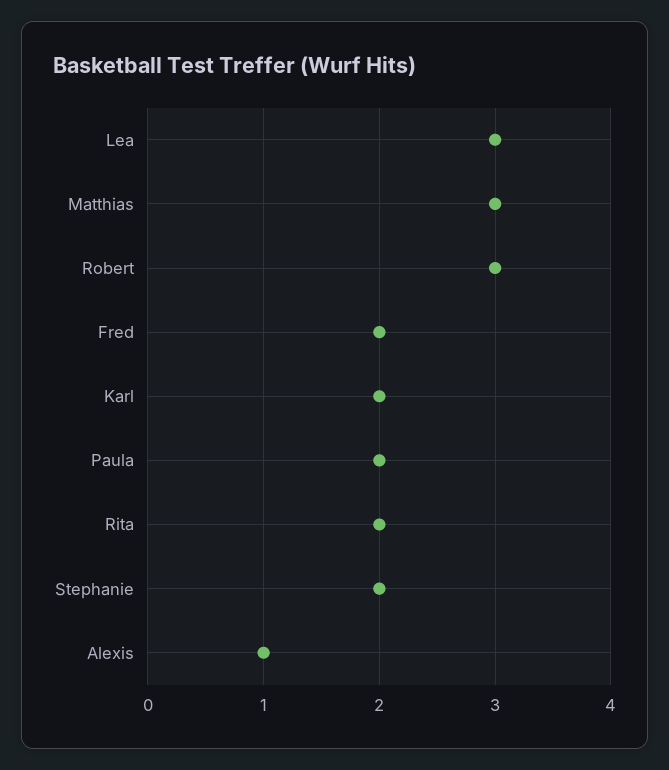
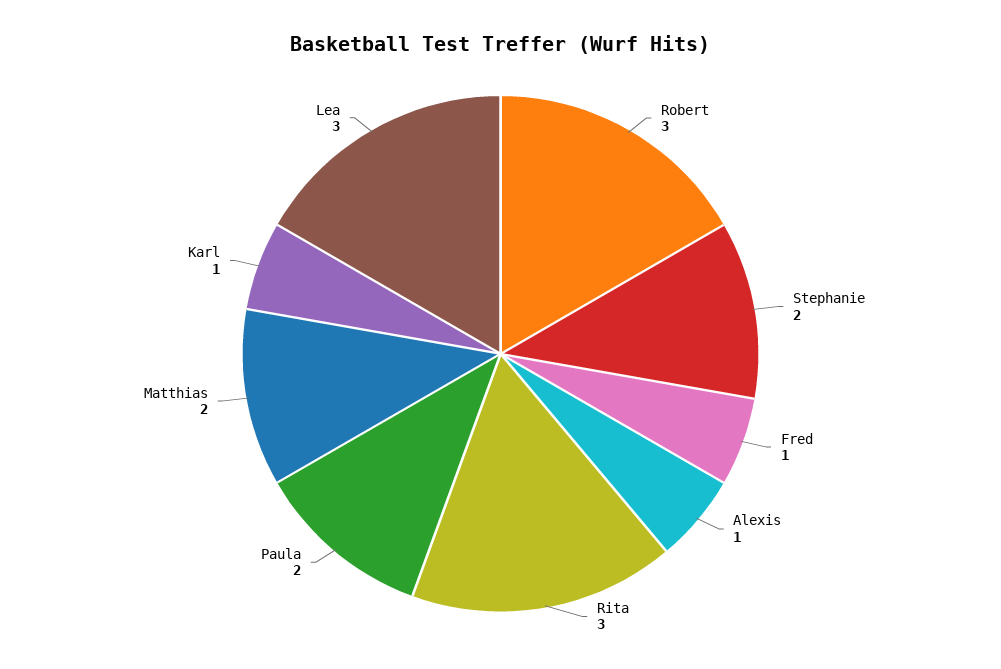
  {
    "Lea": 3,
-   "Matthias": 3,
+   "Matthias": 2,
    "Robert": 3,
-   "Fred": 2,
+   "Fred": 1,
-   "Karl": 2,
+   "Karl": 1,
    "Paula": 2,
-   "Rita": 2,
+   "Rita": 3,
    "Stephanie": 2,
    "Alexis": 1
  }

